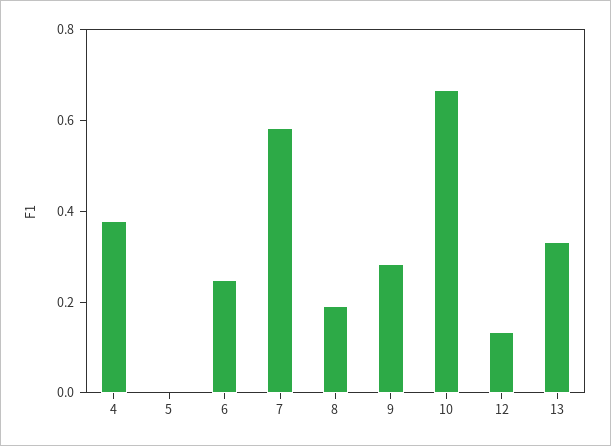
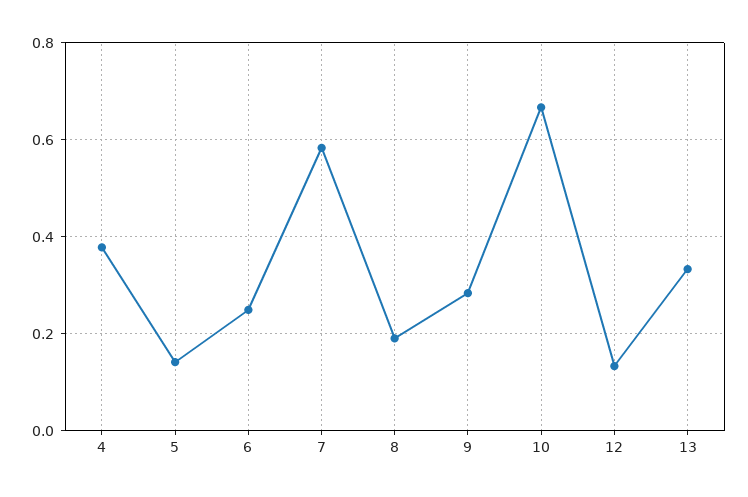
  {
    "4": 0.38,
-   "5": 0,
+   "5": 0.14,
    "6": 0.24,
    "7": 0.58,
    "8": 0.2,
    "9": 0.28,
    "10": 0.66,
    "12": 0.14,
    "13": 0.34
  }

